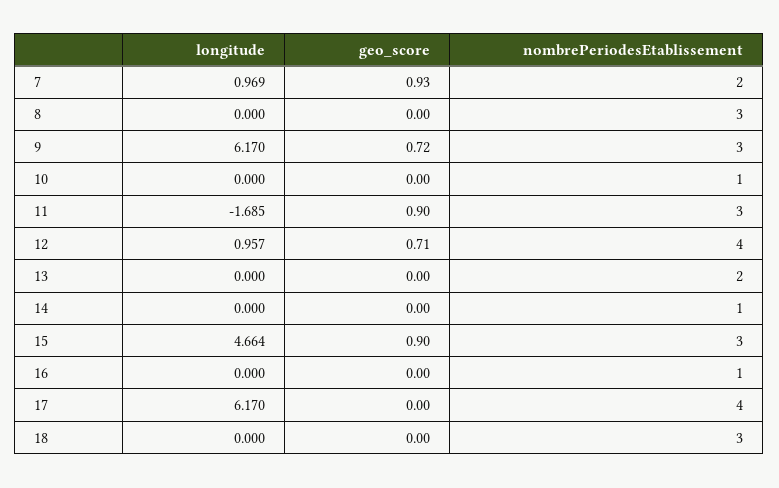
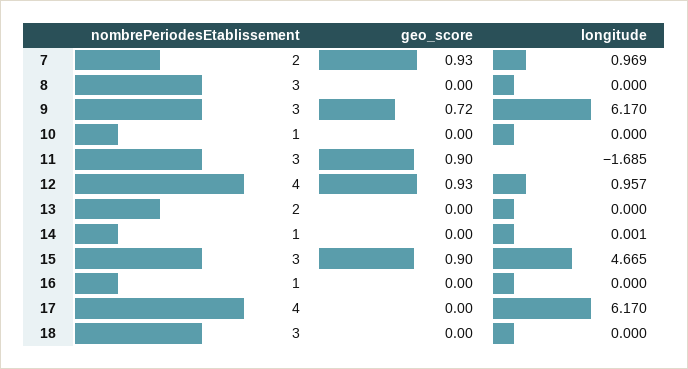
  {
    "longitude": {
      "7": 0.969,
      "8": 0,
      "9": 6.17,
      "10": 0,
      "11": -1.685,
      "12": 0.957,
      "13": 0,
-     "14": 0,
+     "14": 0.001,
-     "15": 4.664,
+     "15": 4.665,
      "16": 0,
      "17": 6.17,
      "18": 0
    },
    "geo_score": {
      "7": 0.93,
      "8": 0,
      "9": 0.72,
      "10": 0,
      "11": 0.9,
-     "12": 0.71,
+     "12": 0.93,
      "13": 0,
      "14": 0,
      "15": 0.9,
      "16": 0,
      "17": 0,
      "18": 0
    },
    "nombrePeriodesEtablissement": {
      "7": 2,
      "8": 3,
      "9": 3,
      "10": 1,
      "11": 3,
      "12": 4,
      "13": 2,
      "14": 1,
      "15": 3,
      "16": 1,
      "17": 4,
      "18": 3
    }
  }

